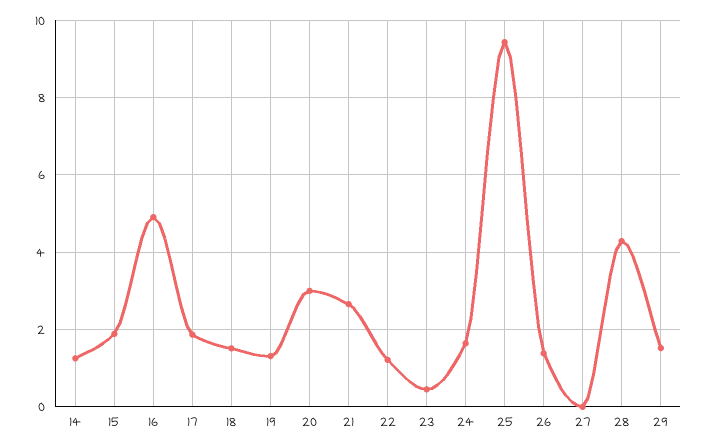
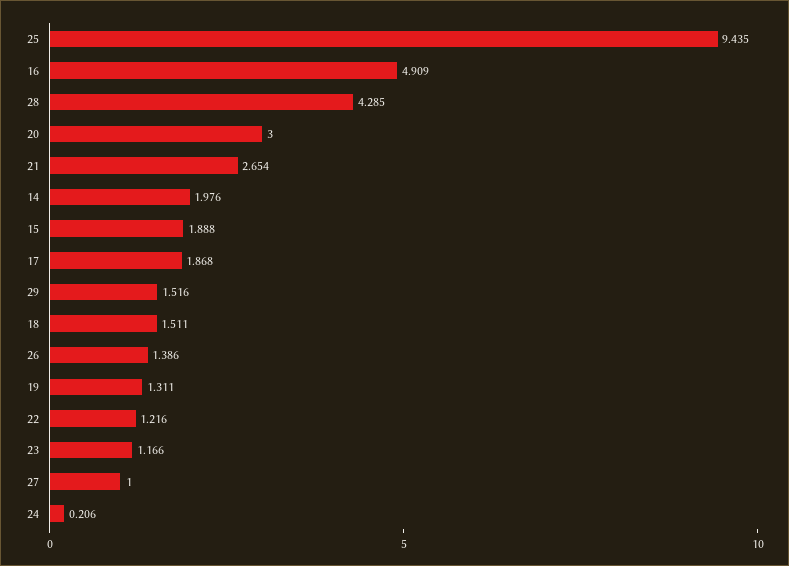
  {
-   "14": 1.2,
+   "14": 1.976,
    "15": 1.888,
    "16": 4.909,
    "17": 1.868,
    "18": 1.511,
    "19": 1.311,
    "20": 3,
    "21": 2.654,
    "22": 1.216,
-   "23": 0.4,
+   "23": 1.166,
-   "24": 1.6,
+   "24": 0.206,
    "25": 9.435,
    "26": 1.386,
-   "27": 0,
+   "27": 1,
    "28": 4.285,
    "29": 1.516
  }

